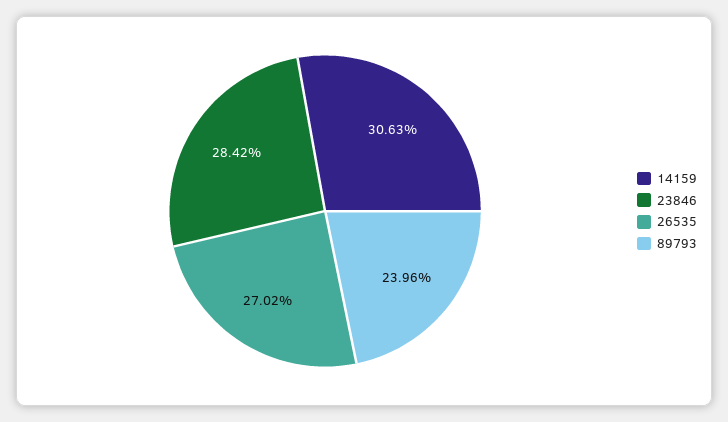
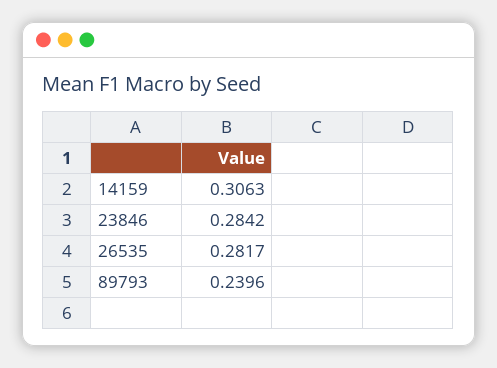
  {
    "14159": 0.3063,
    "23846": 0.2842,
-   "26535": 0.2702,
+   "26535": 0.2817,
    "89793": 0.2396
  }

